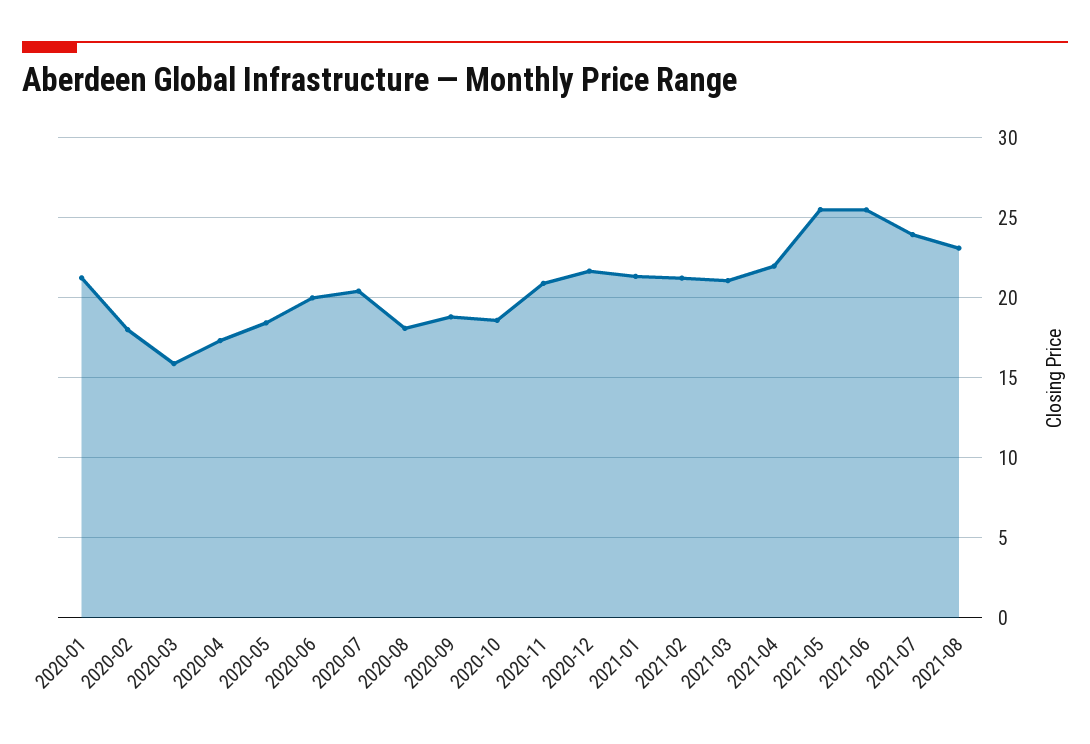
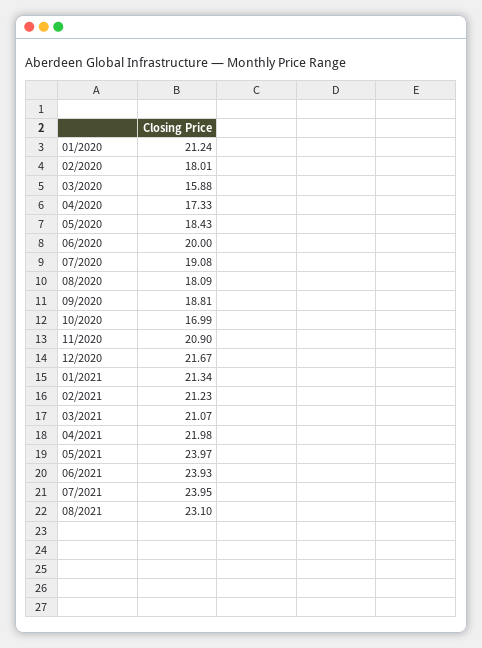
  {
    "2020-01": 21.24,
    "2020-02": 18.01,
    "2020-03": 15.88,
    "2020-04": 17.33,
    "2020-05": 18.43,
    "2020-06": 20,
-   "2020-07": 20.5,
+   "2020-07": 19.08,
    "2020-08": 18.09,
    "2020-09": 18.81,
-   "2020-10": 18.5,
+   "2020-10": 16.99,
    "2020-11": 20.9,
    "2020-12": 21.67,
    "2021-01": 21.34,
    "2021-02": 21.23,
    "2021-03": 21.07,
    "2021-04": 21.98,
-   "2021-05": 25.5,
+   "2021-05": 23.97,
-   "2021-06": 25.5,
+   "2021-06": 23.93,
    "2021-07": 23.95,
    "2021-08": 23.1
  }

